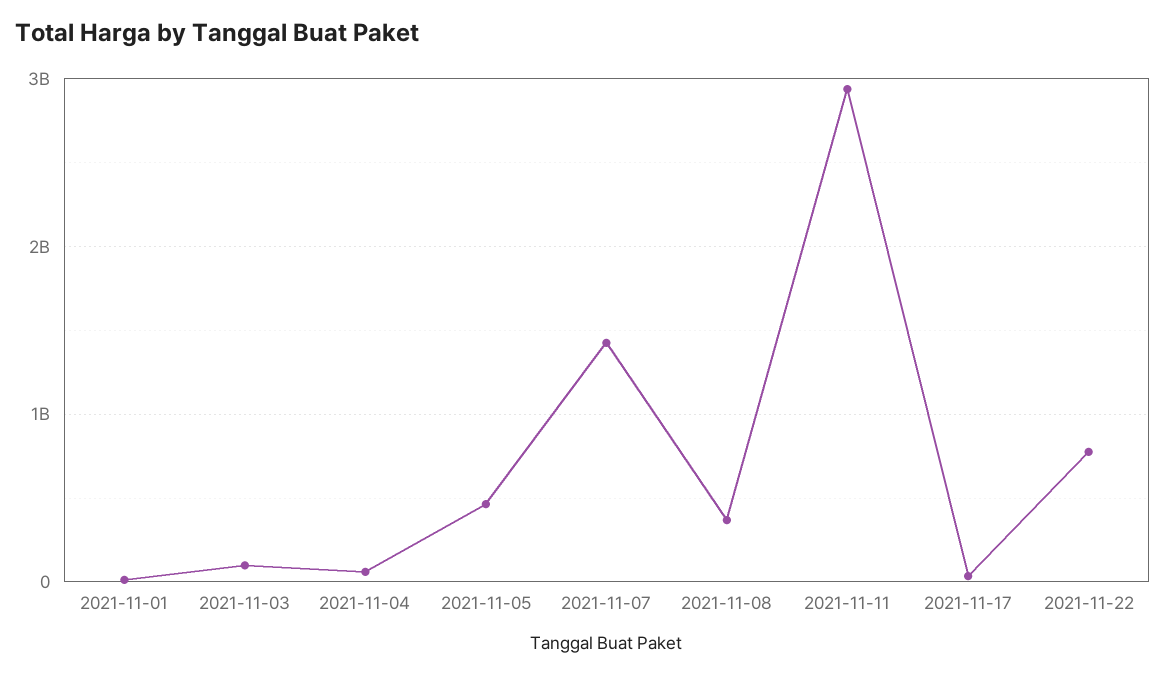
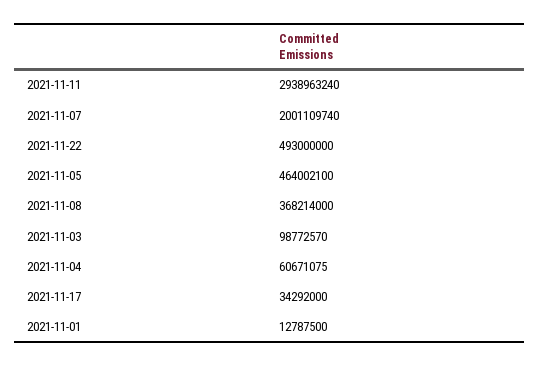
  {
    "2021-11-01": 12787500,
    "2021-11-03": 98772570,
    "2021-11-04": 60671075,
    "2021-11-05": 464002100,
-   "2021-11-07": 1400000000,
+   "2021-11-07": 2001109740,
    "2021-11-08": 368214000,
    "2021-11-11": 2938963240,
    "2021-11-17": 34292000,
-   "2021-11-22": 800000000
+   "2021-11-22": 493000000
  }

